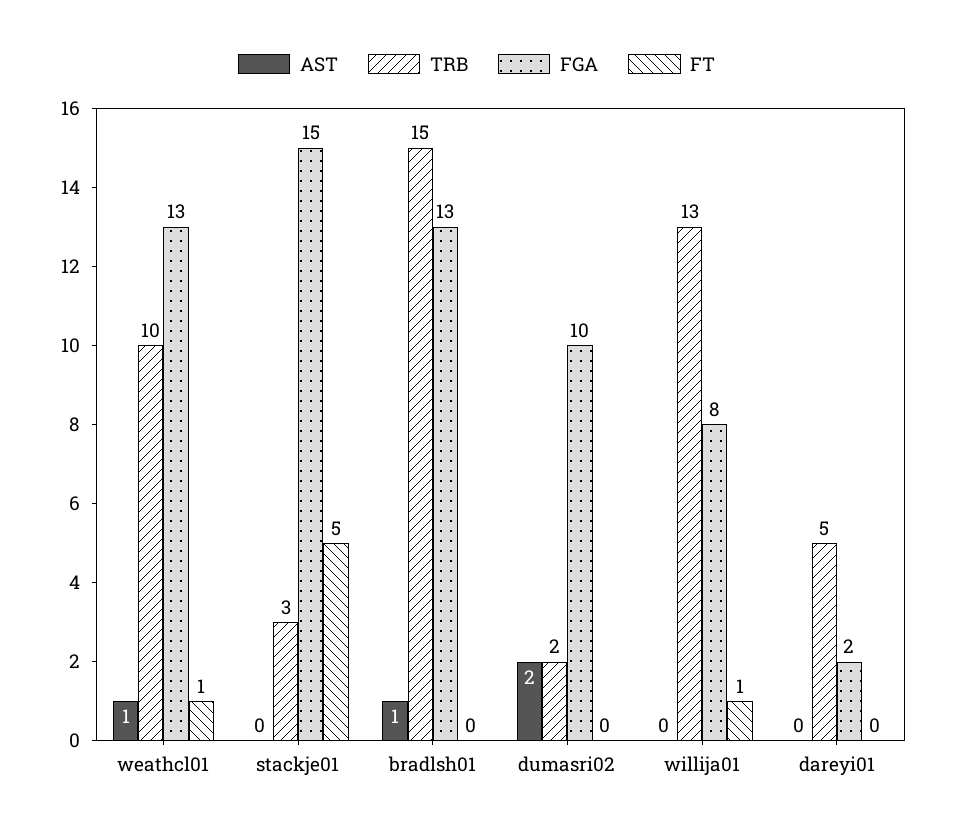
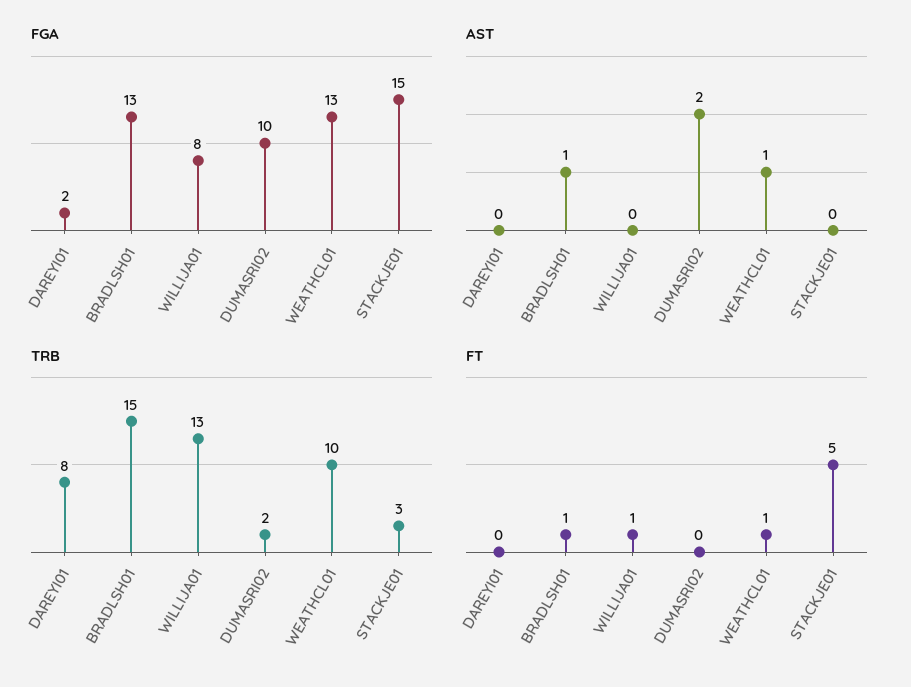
  {
    "AST": {
      "weathcl01": 1,
      "stackje01": 0,
      "bradlsh01": 1,
      "dumasri02": 2,
      "willija01": 0,
      "dareyi01": 0
    },
    "TRB": {
      "weathcl01": 10,
      "stackje01": 3,
      "bradlsh01": 15,
      "dumasri02": 2,
      "willija01": 13,
-     "dareyi01": 5
+     "dareyi01": 8
    },
    "FGA": {
      "weathcl01": 13,
      "stackje01": 15,
      "bradlsh01": 13,
      "dumasri02": 10,
      "willija01": 8,
      "dareyi01": 2
    },
    "FT": {
      "weathcl01": 1,
      "stackje01": 5,
-     "bradlsh01": 0,
+     "bradlsh01": 1,
      "dumasri02": 0,
      "willija01": 1,
      "dareyi01": 0
    }
  }

